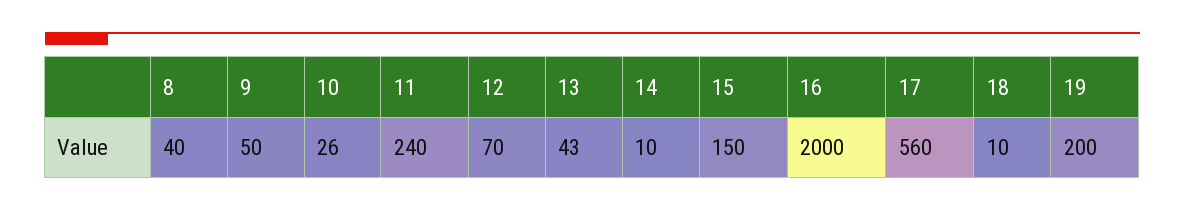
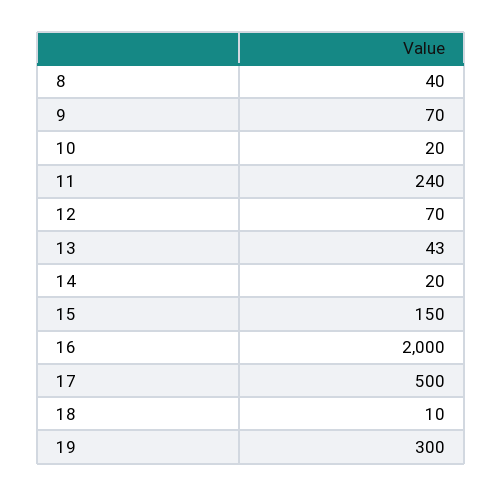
  {
    "8": 40,
-   "9": 50,
+   "9": 70,
-   "10": 26,
+   "10": 20,
    "11": 240,
    "12": 70,
    "13": 43,
-   "14": 10,
+   "14": 20,
    "15": 150,
    "16": 2000,
-   "17": 560,
+   "17": 500,
    "18": 10,
-   "19": 200
+   "19": 300
  }

